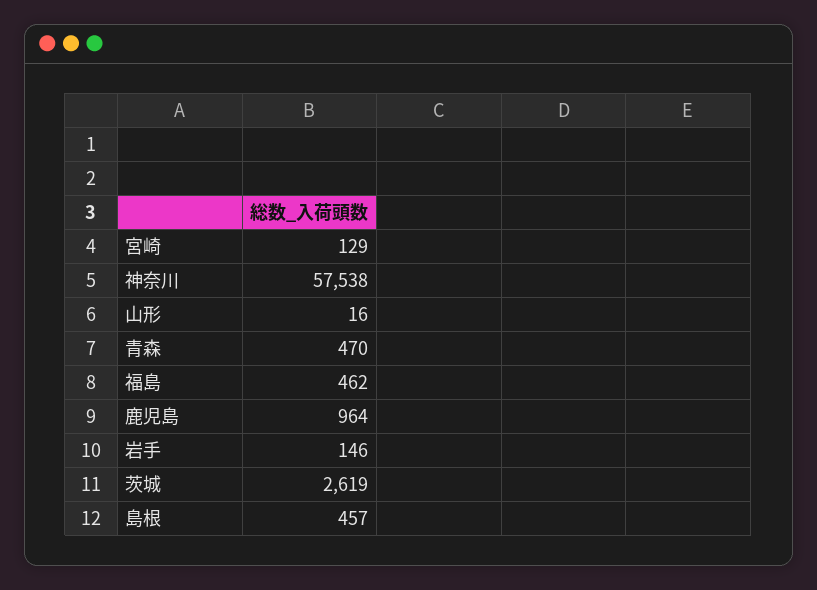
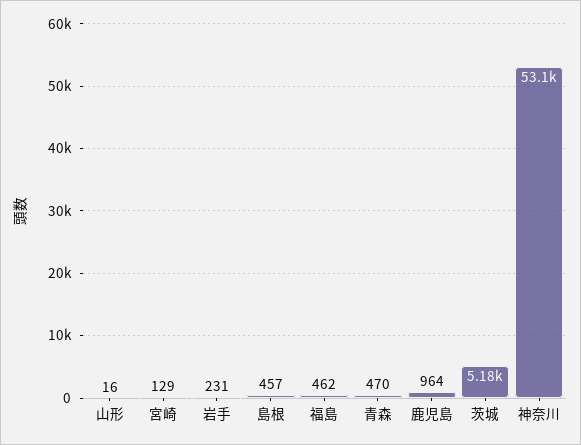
  {
    "宮崎": 129,
-   "神奈川": 57538,
+   "神奈川": 53100,
    "山形": 16,
    "青森": 470,
    "福島": 462,
    "鹿児島": 964,
-   "岩手": 146,
+   "岩手": 231,
-   "茨城": 2619,
+   "茨城": 5180,
    "島根": 457
  }

